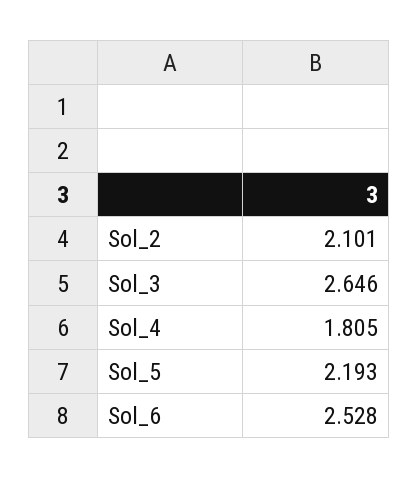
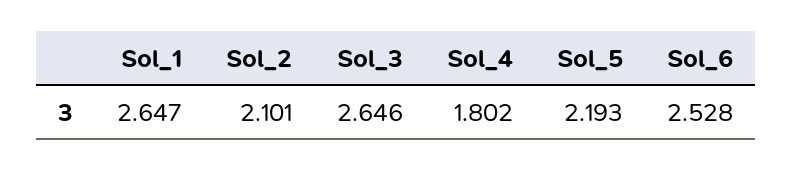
  {
    "Sol_2": 2.101,
    "Sol_3": 2.646,
-   "Sol_4": 1.805,
+   "Sol_4": 1.802,
    "Sol_5": 2.193,
-   "Sol_6": 2.528
+   "Sol_6": 2.528,
+   "Sol_1": 2.647
  }

